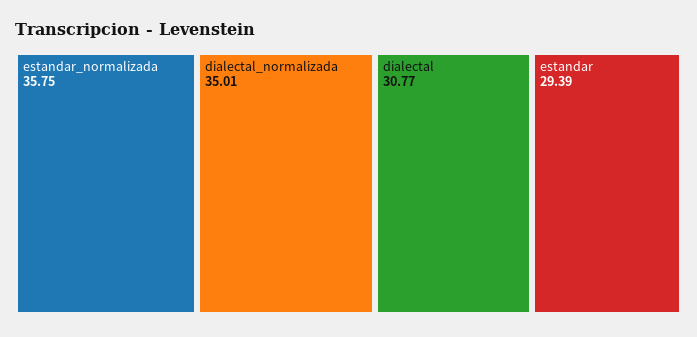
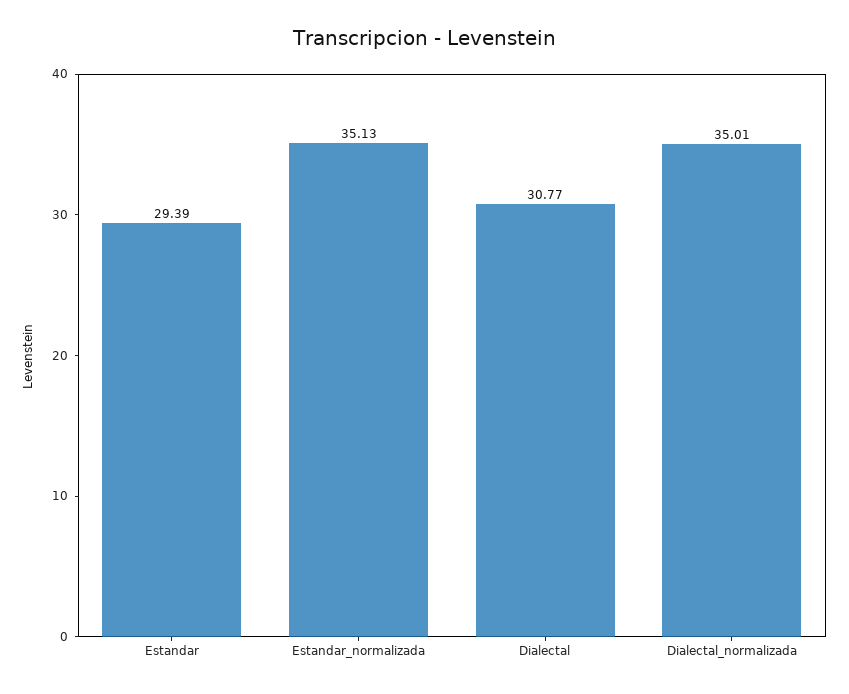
  {
-   "estandar_normalizada": 35.75,
+   "estandar_normalizada": 35.13,
    "dialectal_normalizada": 35.01,
    "dialectal": 30.77,
    "estandar": 29.39
  }

